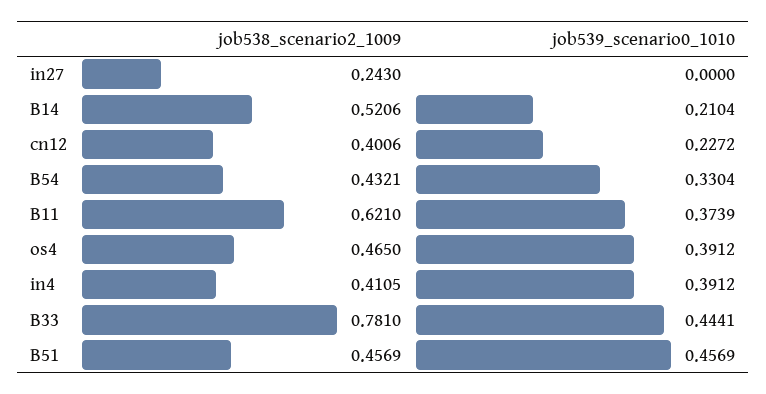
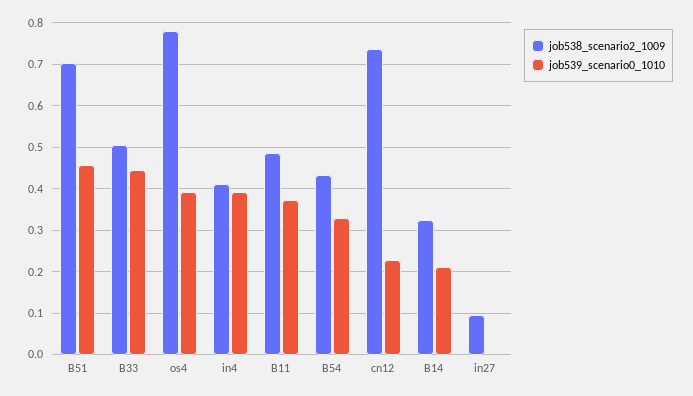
  {
    "job538_scenario2_1009": {
-     "in27": 0.243,
+     "in27": 0.1,
-     "B14": 0.5206,
+     "B14": 0.32,
-     "cn12": 0.4006,
+     "cn12": 0.74,
      "B54": 0.4321,
-     "B11": 0.621,
+     "B11": 0.48,
-     "os4": 0.465,
+     "os4": 0.78,
      "in4": 0.4105,
-     "B33": 0.781,
+     "B33": 0.5,
-     "B51": 0.4569
+     "B51": 0.7
    },
    "job539_scenario0_1010": {
      "in27": 0,
      "B14": 0.2104,
      "cn12": 0.2272,
      "B54": 0.3304,
      "B11": 0.3739,
      "os4": 0.3912,
      "in4": 0.3912,
      "B33": 0.4441,
      "B51": 0.4569
    }
  }

